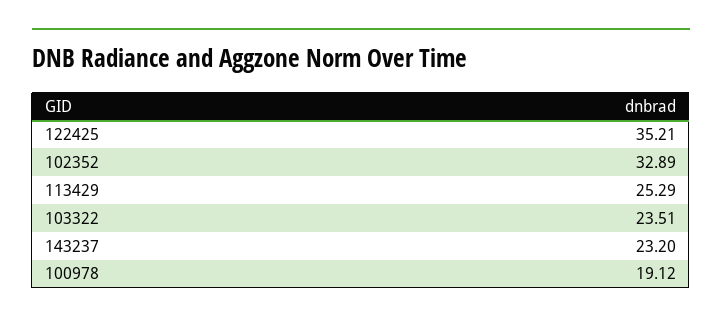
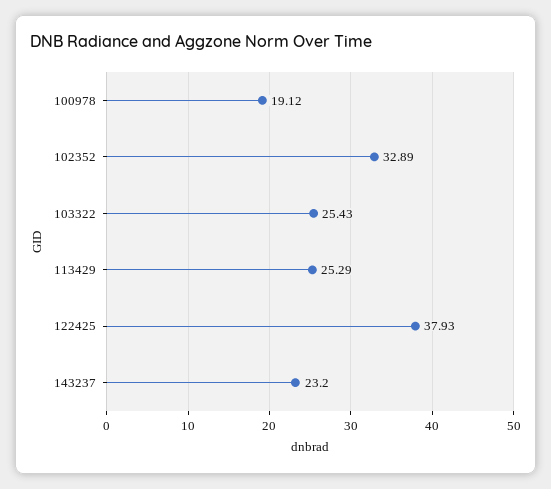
  {
-   "122425": 35.21,
+   "122425": 37.93,
    "102352": 32.89,
    "113429": 25.29,
-   "103322": 23.51,
+   "103322": 25.43,
    "143237": 23.2,
    "100978": 19.12
  }

